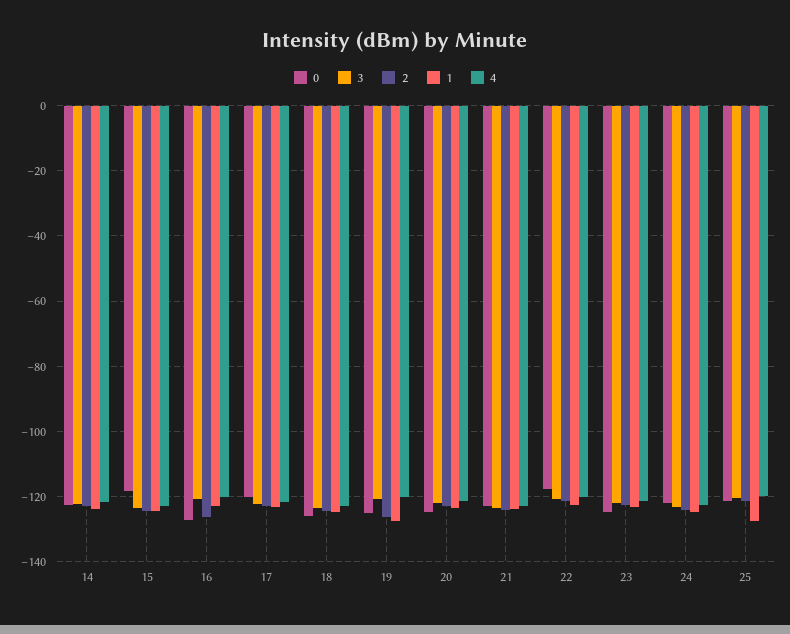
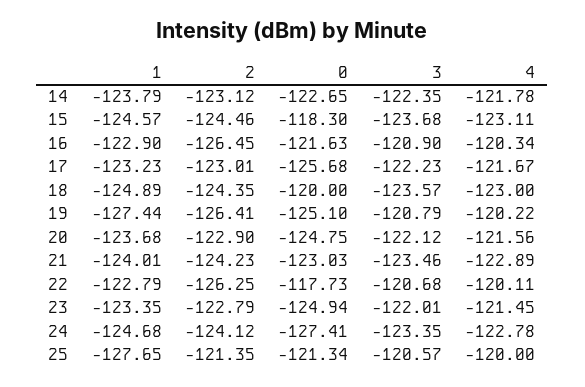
  {
    "0": {
      "14": -122.65,
      "15": -118.3,
-     "16": -128,
+     "16": -121.63,
-     "17": -120,
+     "17": -125.68,
-     "18": -126,
+     "18": -120,
      "19": -125.1,
      "20": -124.75,
      "21": -123.03,
      "22": -117.73,
      "23": -124.94,
-     "24": -122,
+     "24": -127.41,
      "25": -121.34
    },
    "3": {
      "14": -122.35,
      "15": -123.68,
      "16": -120.9,
      "17": -122.23,
      "18": -123.57,
      "19": -120.79,
      "20": -122.12,
      "21": -123.46,
      "22": -120.68,
      "23": -122.01,
      "24": -123.35,
      "25": -120.57
    },
    "2": {
      "14": -123.12,
      "15": -124.46,
      "16": -126.45,
      "17": -123.01,
      "18": -124.35,
      "19": -126.41,
      "20": -122.9,
      "21": -124.23,
-     "22": -122,
+     "22": -126.25,
      "23": -122.79,
      "24": -124.12,
      "25": -121.35
    },
    "1": {
      "14": -123.79,
      "15": -124.57,
      "16": -122.9,
      "17": -123.23,
      "18": -124.89,
      "19": -127.44,
      "20": -123.68,
      "21": -124.01,
      "22": -122.79,
      "23": -123.35,
      "24": -124.68,
      "25": -127.65
    },
    "4": {
      "14": -121.78,
      "15": -123.11,
      "16": -120.34,
      "17": -121.67,
      "18": -123,
      "19": -120.22,
      "20": -121.56,
      "21": -122.89,
      "22": -120.11,
      "23": -121.45,
      "24": -122.78,
      "25": -120
    }
  }

